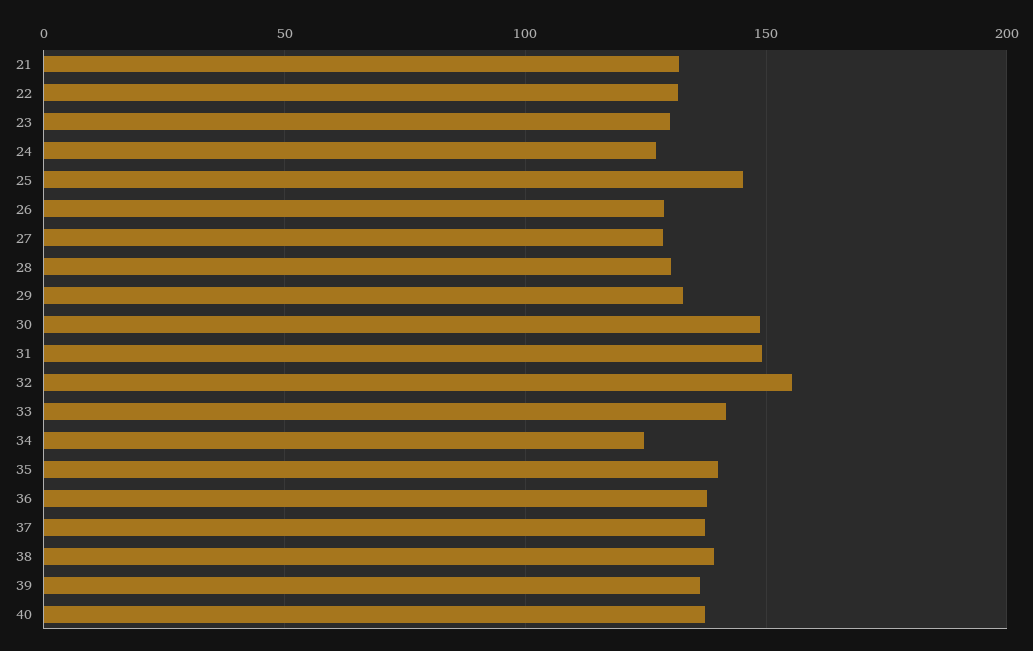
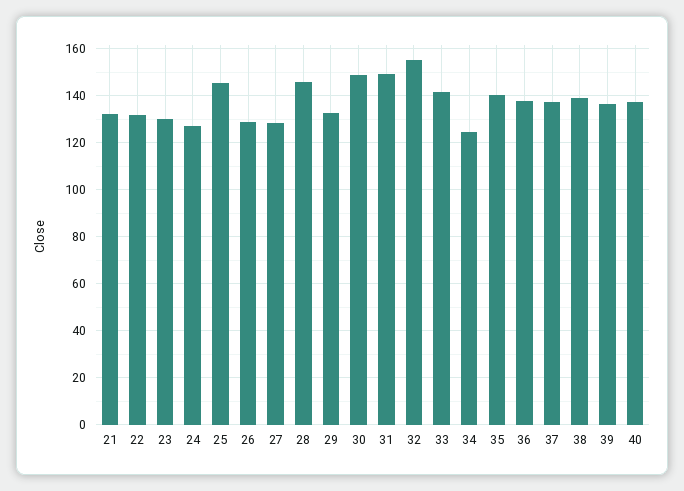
  {
    "21": 130,
    "22": 130,
    "23": 130,
    "24": 125,
    "25": 145,
    "26": 130,
    "27": 130,
-   "28": 130,
+   "28": 145,
    "29": 135,
    "30": 150,
    "31": 150,
    "32": 155,
    "33": 140,
    "34": 125,
    "35": 140,
    "36": 140,
    "37": 135,
    "38": 140,
    "39": 135,
    "40": 135
  }

